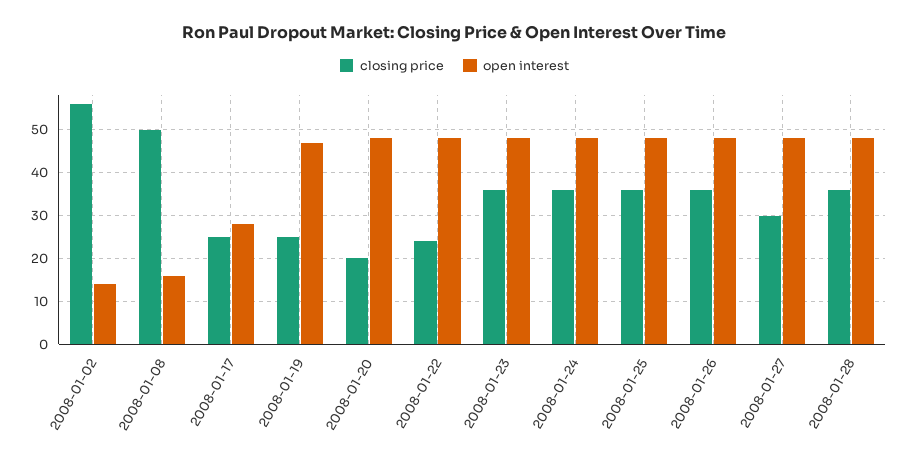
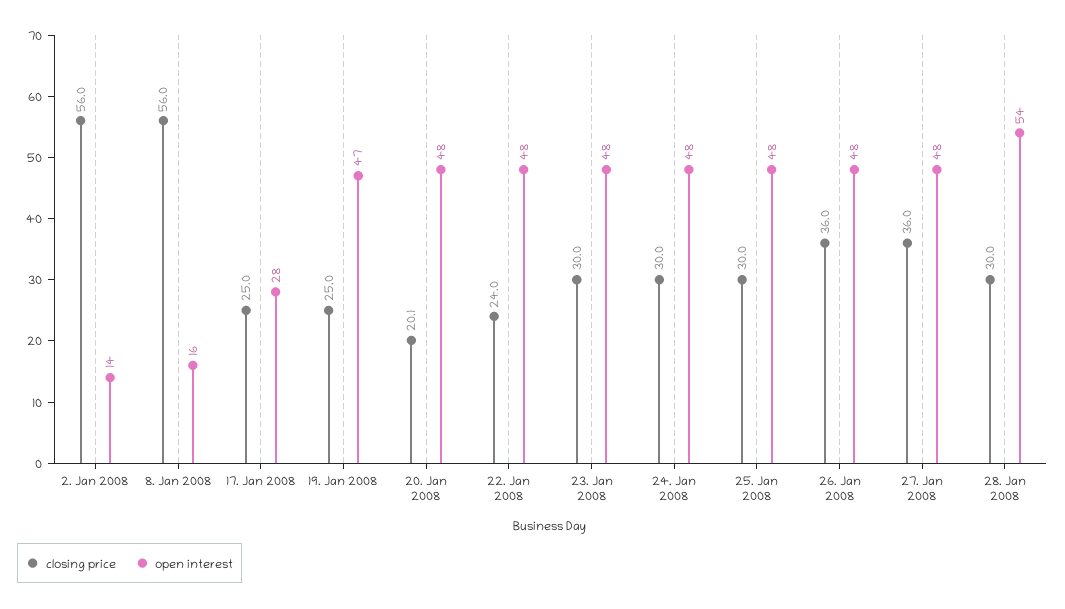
  {
    "closing price": {
      "2008-01-02": 56,
-     "2008-01-08": 50,
+     "2008-01-08": 56,
      "2008-01-17": 25,
      "2008-01-19": 25,
      "2008-01-20": 20.1,
      "2008-01-22": 24,
-     "2008-01-23": 36,
+     "2008-01-23": 30,
-     "2008-01-24": 36,
+     "2008-01-24": 30,
-     "2008-01-25": 36,
+     "2008-01-25": 30,
      "2008-01-26": 36,
-     "2008-01-27": 30,
+     "2008-01-27": 36,
-     "2008-01-28": 36
+     "2008-01-28": 30
    },
    "open interest": {
      "2008-01-02": 14,
      "2008-01-08": 16,
      "2008-01-17": 28,
      "2008-01-19": 47,
      "2008-01-20": 48,
      "2008-01-22": 48,
      "2008-01-23": 48,
      "2008-01-24": 48,
      "2008-01-25": 48,
      "2008-01-26": 48,
      "2008-01-27": 48,
-     "2008-01-28": 48
+     "2008-01-28": 54
    }
  }

